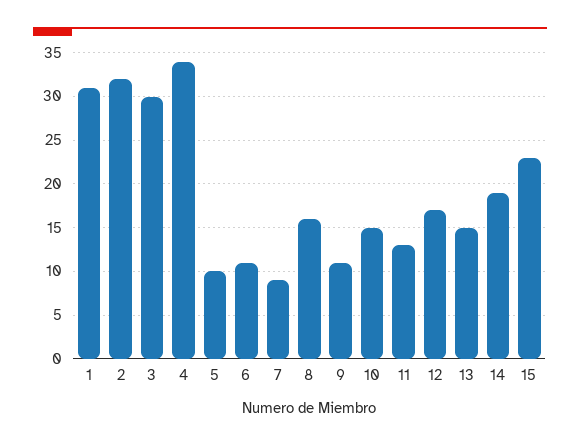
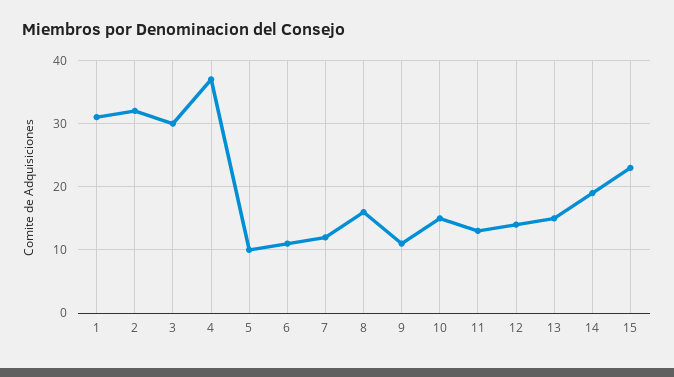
  {
    "1": 31,
    "2": 32,
    "3": 30,
-   "4": 34,
+   "4": 37,
    "5": 10,
    "6": 11,
-   "7": 9,
+   "7": 12,
    "8": 16,
    "9": 11,
    "10": 15,
    "11": 13,
-   "12": 17,
+   "12": 14,
    "13": 15,
    "14": 19,
    "15": 23
  }

